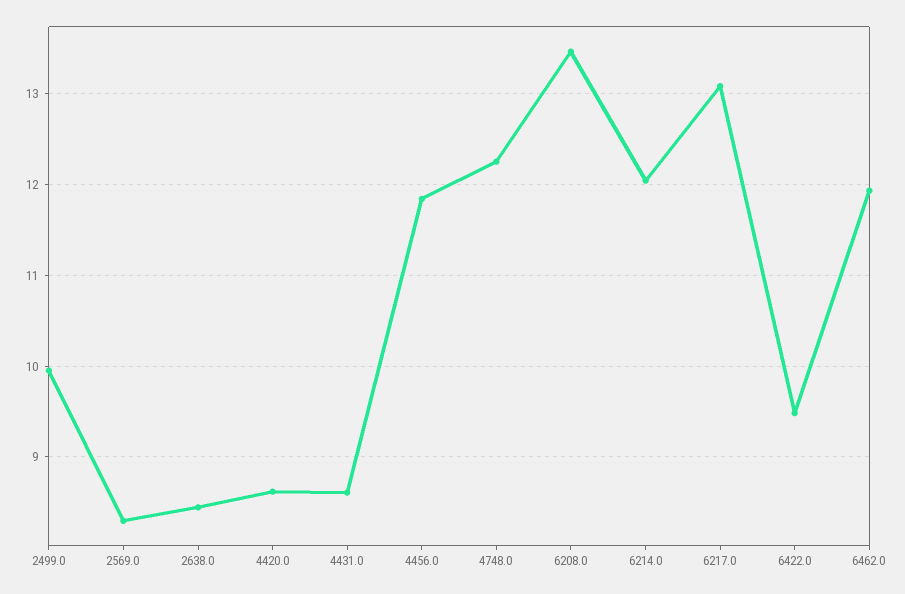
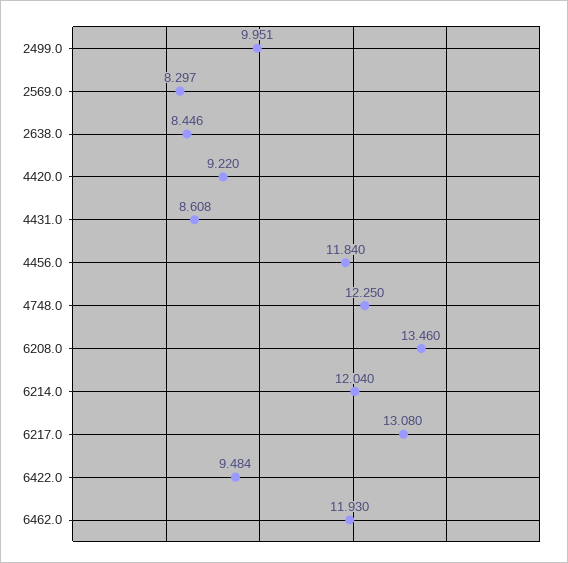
  {
    "2499.0": 9.951,
    "2569.0": 8.297,
    "2638.0": 8.446,
-   "4420.0": 8.6,
+   "4420.0": 9.22,
    "4431.0": 8.608,
    "4456.0": 11.84,
    "4748.0": 12.25,
    "6208.0": 13.46,
    "6214.0": 12.04,
    "6217.0": 13.08,
    "6422.0": 9.484,
    "6462.0": 11.93
  }

